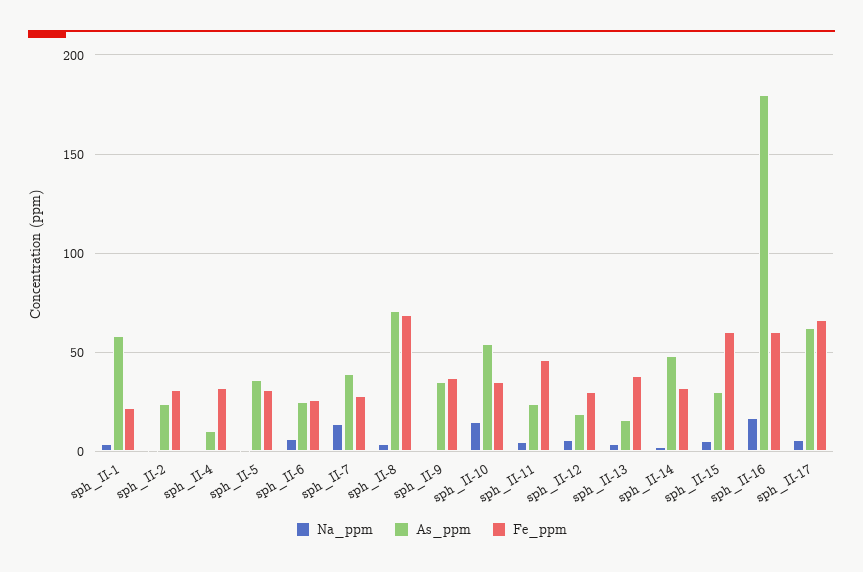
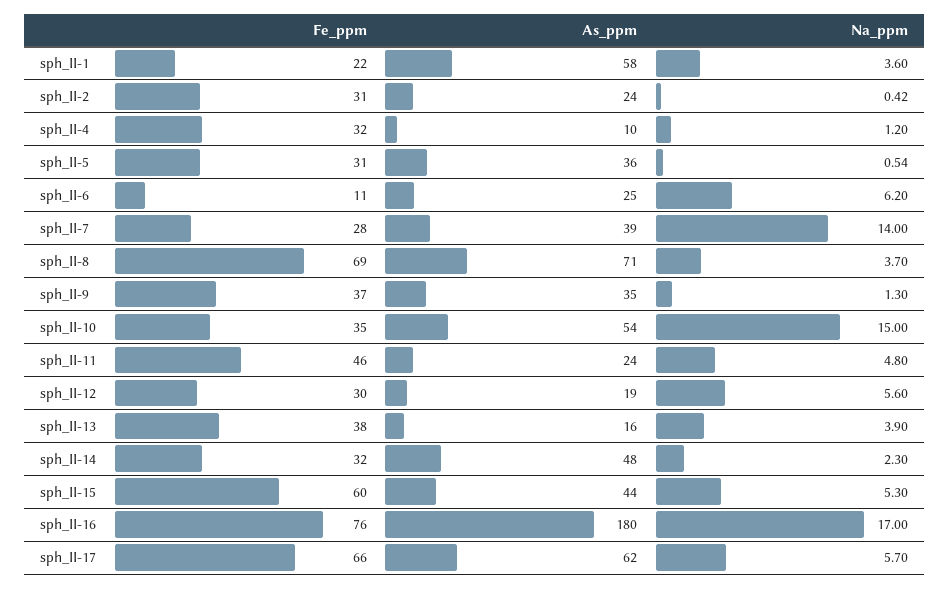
  {
    "Na_ppm": {
      "sph_II-1": 3.6,
      "sph_II-2": 0.42,
      "sph_II-4": 1.2,
      "sph_II-5": 0.54,
      "sph_II-6": 6.2,
      "sph_II-7": 14,
      "sph_II-8": 3.7,
      "sph_II-9": 1.3,
      "sph_II-10": 15,
      "sph_II-11": 4.8,
      "sph_II-12": 5.6,
      "sph_II-13": 3.9,
      "sph_II-14": 2.3,
      "sph_II-15": 5.3,
      "sph_II-16": 17,
      "sph_II-17": 5.7
    },
    "As_ppm": {
      "sph_II-1": 58,
      "sph_II-2": 24,
      "sph_II-4": 10,
      "sph_II-5": 36,
      "sph_II-6": 25,
      "sph_II-7": 39,
      "sph_II-8": 71,
      "sph_II-9": 35,
      "sph_II-10": 54,
      "sph_II-11": 24,
      "sph_II-12": 19,
      "sph_II-13": 16,
      "sph_II-14": 48,
-     "sph_II-15": 30,
+     "sph_II-15": 44,
      "sph_II-16": 180,
      "sph_II-17": 62
    },
    "Fe_ppm": {
      "sph_II-1": 22,
      "sph_II-2": 31,
      "sph_II-4": 32,
      "sph_II-5": 31,
-     "sph_II-6": 25,
+     "sph_II-6": 11,
      "sph_II-7": 28,
      "sph_II-8": 69,
      "sph_II-9": 37,
      "sph_II-10": 35,
      "sph_II-11": 46,
      "sph_II-12": 30,
      "sph_II-13": 38,
      "sph_II-14": 32,
      "sph_II-15": 60,
-     "sph_II-16": 60,
+     "sph_II-16": 76,
      "sph_II-17": 66
    }
  }

